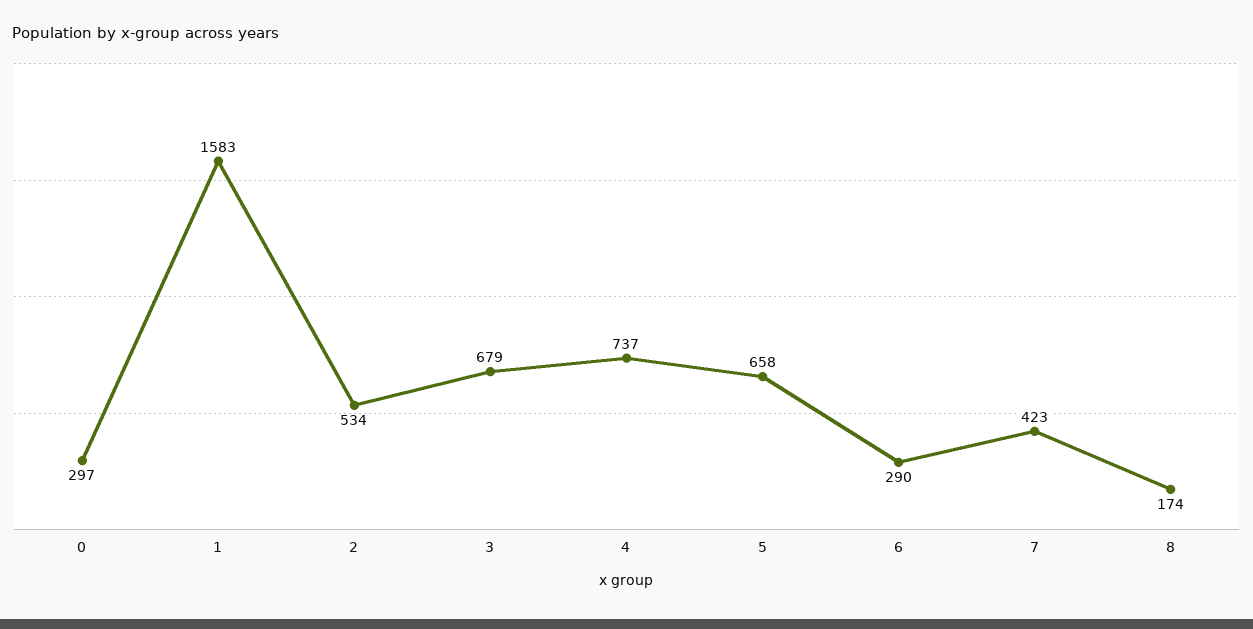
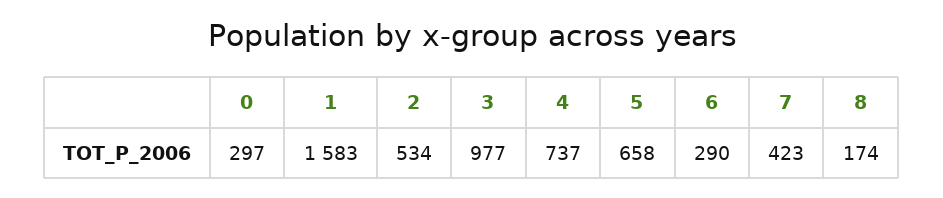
  {
    "0": 297,
    "1": 1583,
    "2": 534,
-   "3": 679,
+   "3": 977,
    "4": 737,
    "5": 658,
    "6": 290,
    "7": 423,
    "8": 174
  }

